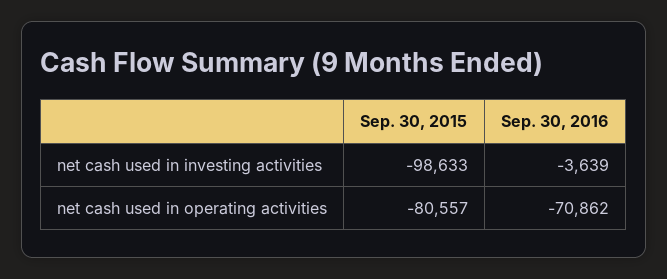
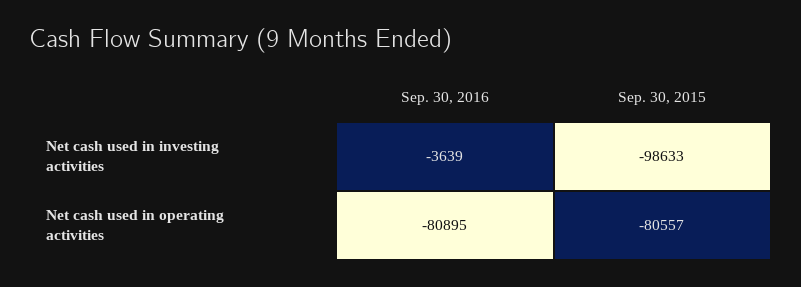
  {
    "Sep. 30, 2015": {
      "net cash used in investing activities": -98633,
      "net cash used in operating activities": -80557
    },
    "Sep. 30, 2016": {
      "net cash used in investing activities": -3639,
-     "net cash used in operating activities": -70862
+     "net cash used in operating activities": -80895
    }
  }

